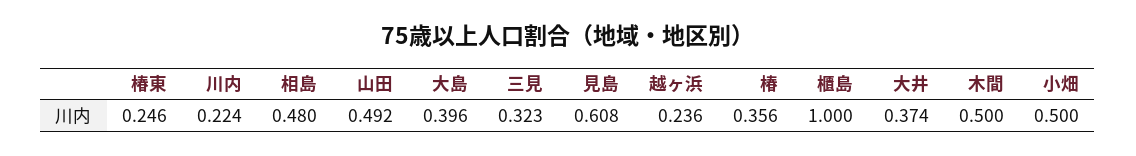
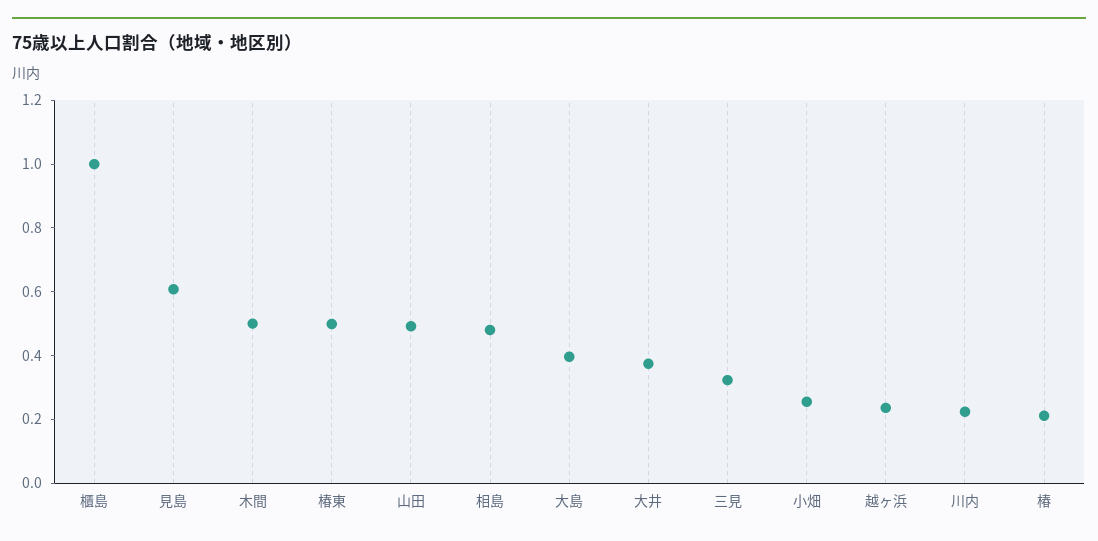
  {
-   "椿東": 0.246,
+   "椿東": 0.5,
    "川内": 0.224,
    "相島": 0.48,
    "山田": 0.492,
    "大島": 0.396,
    "三見": 0.323,
    "見島": 0.608,
    "越ヶ浜": 0.236,
-   "椿": 0.356,
+   "椿": 0.2,
    "櫃島": 1,
    "大井": 0.374,
    "木間": 0.5,
-   "小畑": 0.5
+   "小畑": 0.25
  }

